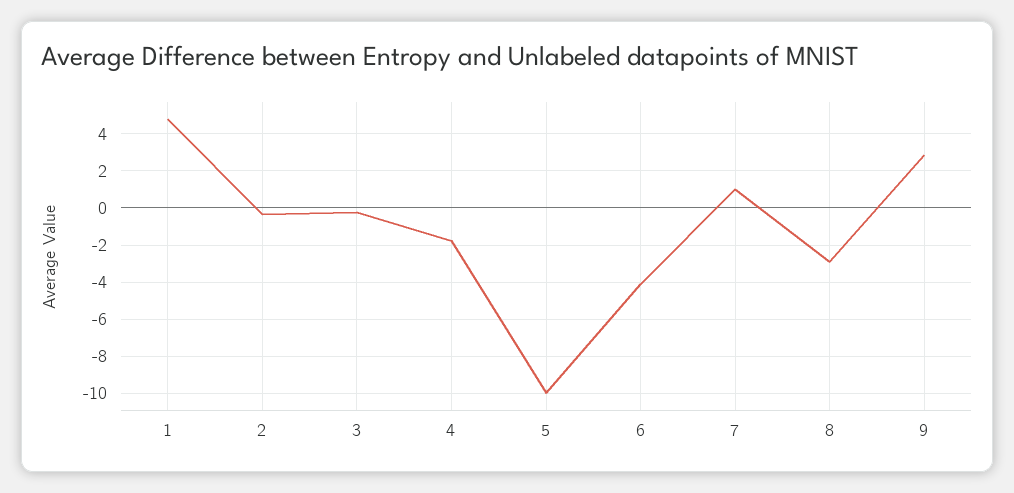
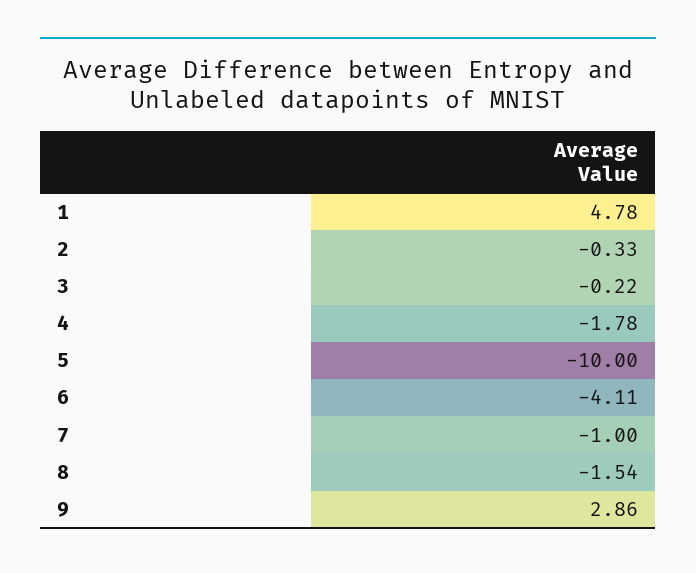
  {
    "1": 4.78,
    "2": -0.33,
    "3": -0.22,
    "4": -1.78,
    "5": -10,
    "6": -4.11,
-   "7": 1,
+   "7": -1,
-   "8": -3,
+   "8": -1.54,
    "9": 2.86
  }

